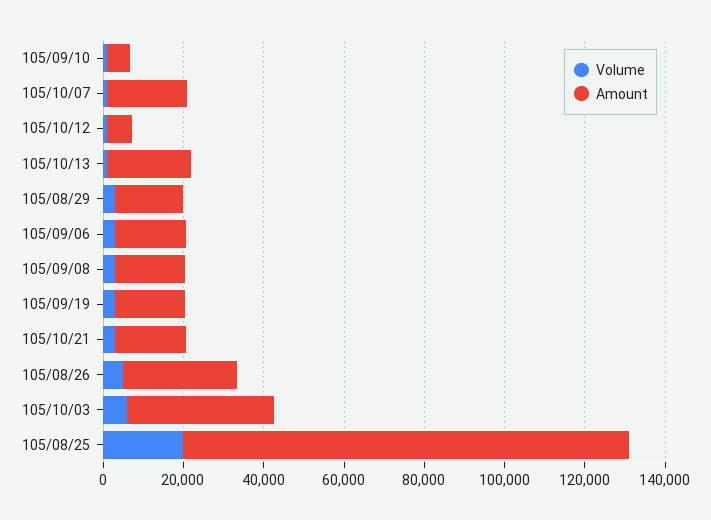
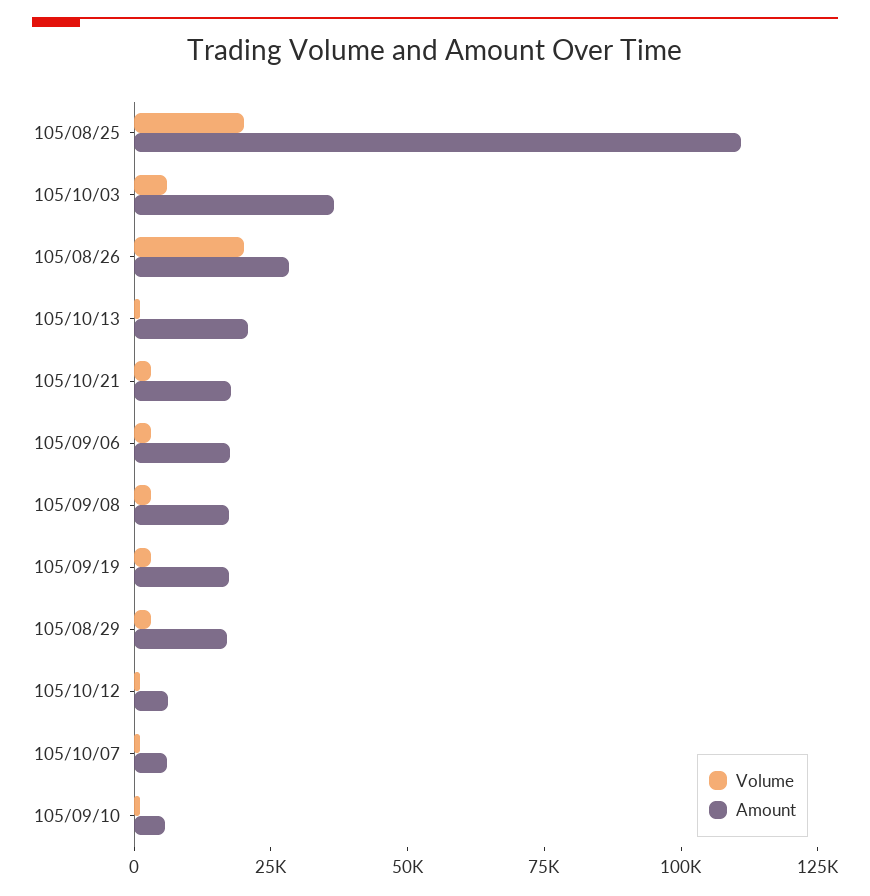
  {
    "Volume": {
      "105/09/10": 0,
      "105/10/07": 0,
      "105/10/12": 0,
      "105/10/13": 0,
      "105/08/29": 5000,
      "105/09/06": 5000,
      "105/09/08": 5000,
      "105/09/19": 5000,
      "105/10/21": 5000,
-     "105/08/26": 5000,
+     "105/08/26": 20000,
      "105/10/03": 5000,
      "105/08/25": 20000
    },
    "Amount": {
      "105/09/10": 5000,
-     "105/10/07": 20000,
+     "105/10/07": 5000,
      "105/10/12": 5000,
      "105/10/13": 20000,
      "105/08/29": 15000,
      "105/09/06": 20000,
      "105/09/08": 15000,
      "105/09/19": 15000,
      "105/10/21": 20000,
      "105/08/26": 30000,
      "105/10/03": 35000,
      "105/08/25": 110000
    }
  }

